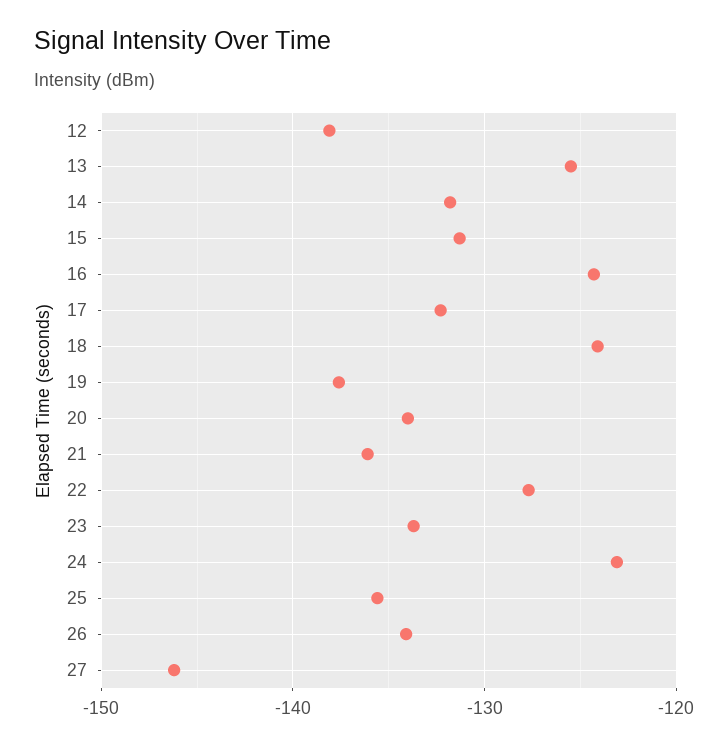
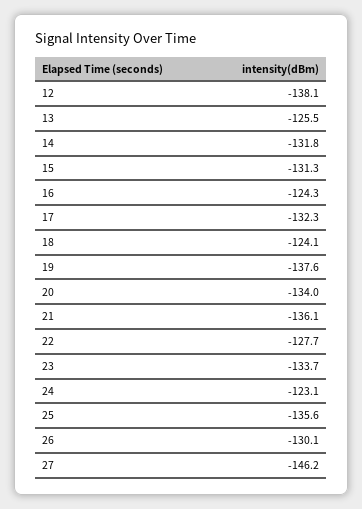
  {
    "12": -138.1,
    "13": -125.5,
    "14": -131.8,
    "15": -131.3,
    "16": -124.3,
    "17": -132.3,
    "18": -124.1,
    "19": -137.6,
    "20": -134,
    "21": -136.1,
    "22": -127.7,
    "23": -133.7,
    "24": -123.1,
    "25": -135.6,
-   "26": -134,
+   "26": -130.1,
    "27": -146.2
  }

